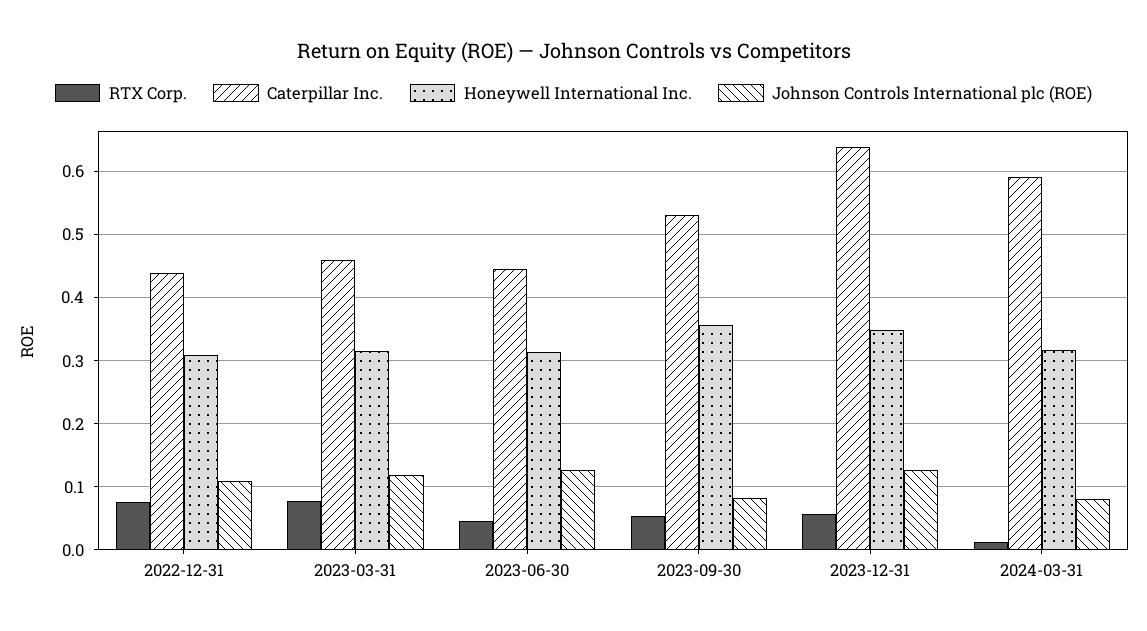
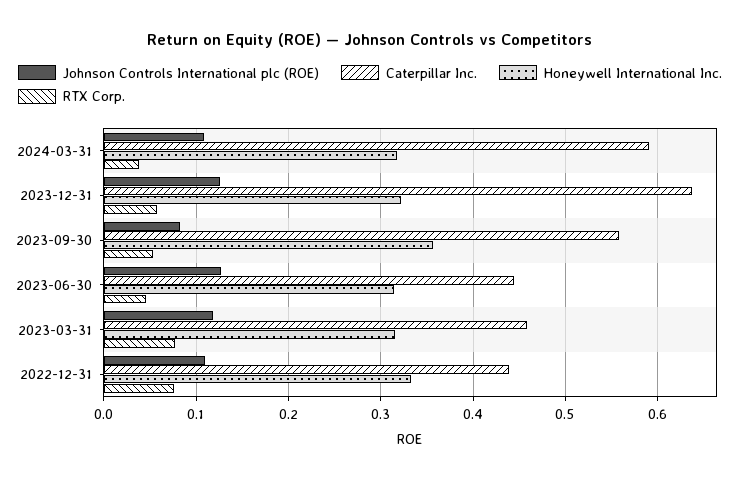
  {
    "RTX Corp.": {
      "2022-12-31": 0.08,
      "2023-03-31": 0.08,
      "2023-06-30": 0.05,
      "2023-09-30": 0.05,
      "2023-12-31": 0.06,
-     "2024-03-31": 0.01
+     "2024-03-31": 0.04
    },
    "Caterpillar Inc.": {
      "2022-12-31": 0.44,
      "2023-03-31": 0.46,
      "2023-06-30": 0.44,
-     "2023-09-30": 0.53,
+     "2023-09-30": 0.56,
      "2023-12-31": 0.64,
      "2024-03-31": 0.59
    },
    "Honeywell International Inc.": {
-     "2022-12-31": 0.31,
+     "2022-12-31": 0.33,
      "2023-03-31": 0.32,
      "2023-06-30": 0.31,
      "2023-09-30": 0.36,
-     "2023-12-31": 0.35,
+     "2023-12-31": 0.32,
      "2024-03-31": 0.32
    },
    "Johnson Controls International plc (ROE)": {
      "2022-12-31": 0.11,
      "2023-03-31": 0.12,
      "2023-06-30": 0.13,
      "2023-09-30": 0.08,
      "2023-12-31": 0.13,
-     "2024-03-31": 0.08
+     "2024-03-31": 0.11
    }
  }

